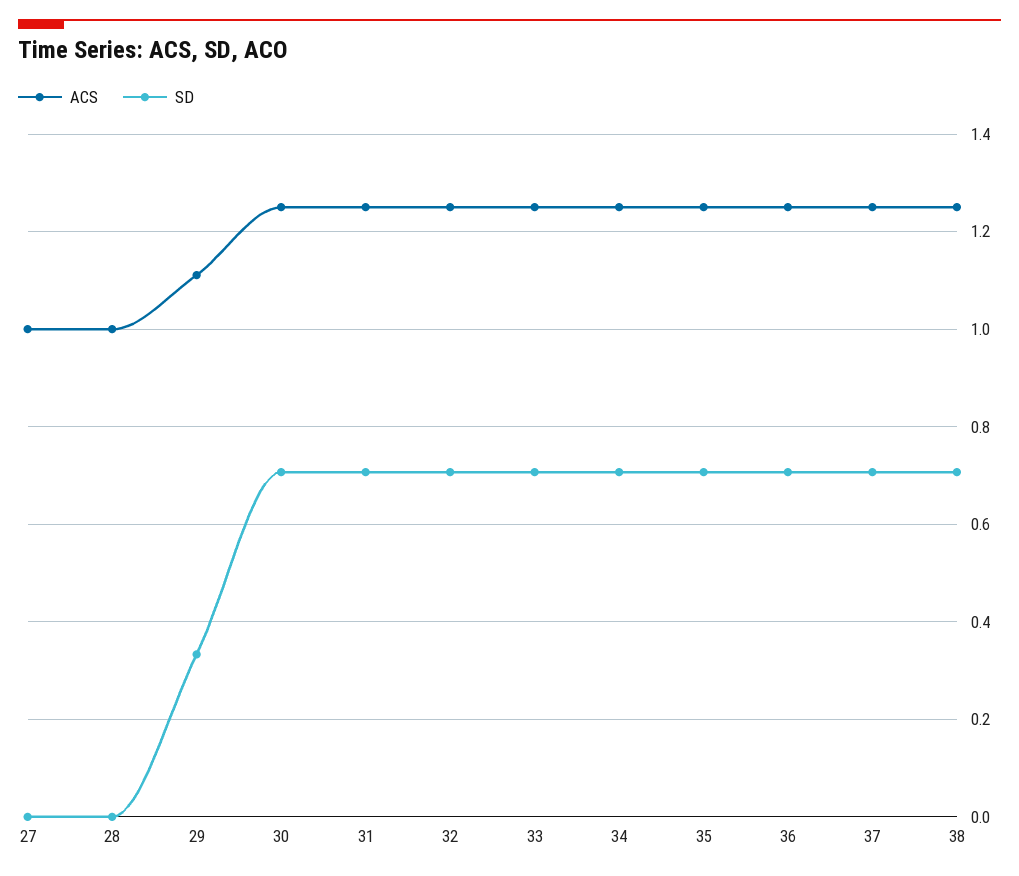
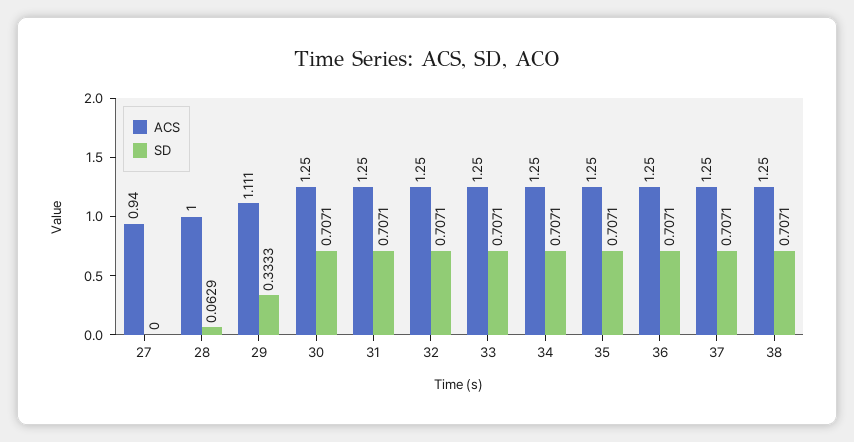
  {
    "ACS": {
-     "27": 1,
+     "27": 0.94,
      "28": 1,
      "29": 1.111,
      "30": 1.25,
      "31": 1.25,
      "32": 1.25,
      "33": 1.25,
      "34": 1.25,
      "35": 1.25,
      "36": 1.25,
      "37": 1.25,
      "38": 1.25
    },
    "SD": {
      "27": 0,
-     "28": 0,
+     "28": 0.0629,
      "29": 0.3333,
      "30": 0.7071,
      "31": 0.7071,
      "32": 0.7071,
      "33": 0.7071,
      "34": 0.7071,
      "35": 0.7071,
      "36": 0.7071,
      "37": 0.7071,
      "38": 0.7071
    }
  }

